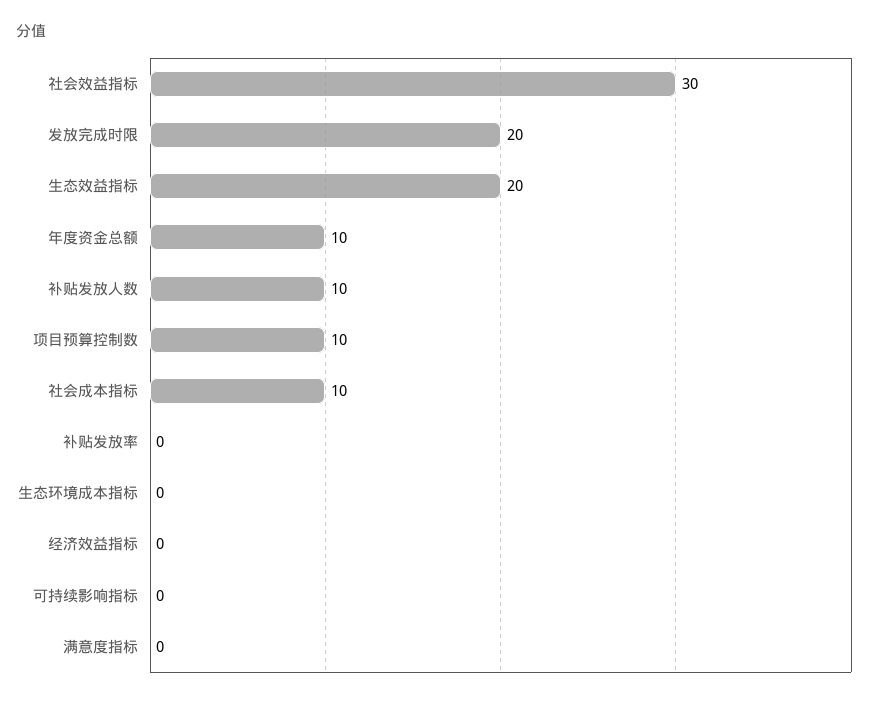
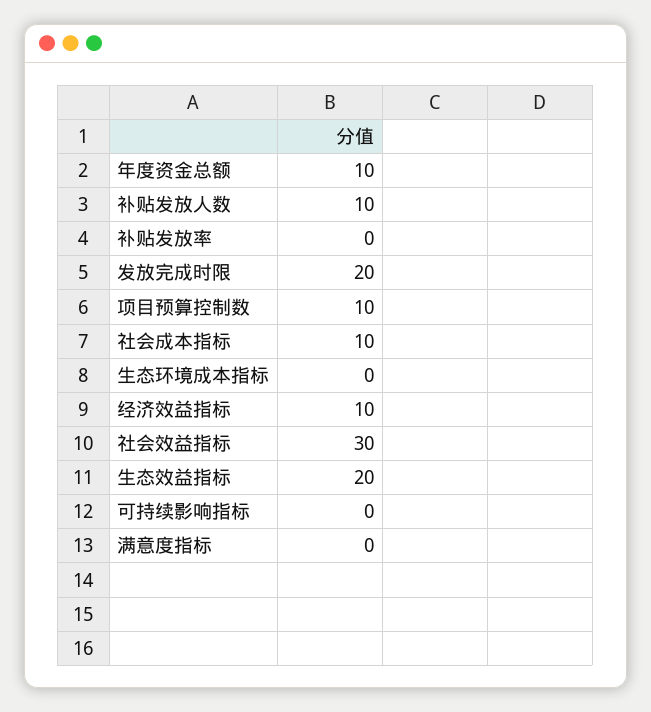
  {
    "社会效益指标": 30,
    "发放完成时限": 20,
    "生态效益指标": 20,
    "年度资金总额": 10,
    "补贴发放人数": 10,
    "项目预算控制数": 10,
    "社会成本指标": 10,
    "补贴发放率": 0,
    "生态环境成本指标": 0,
-   "经济效益指标": 0,
+   "经济效益指标": 10,
    "可持续影响指标": 0,
    "满意度指标": 0
  }

